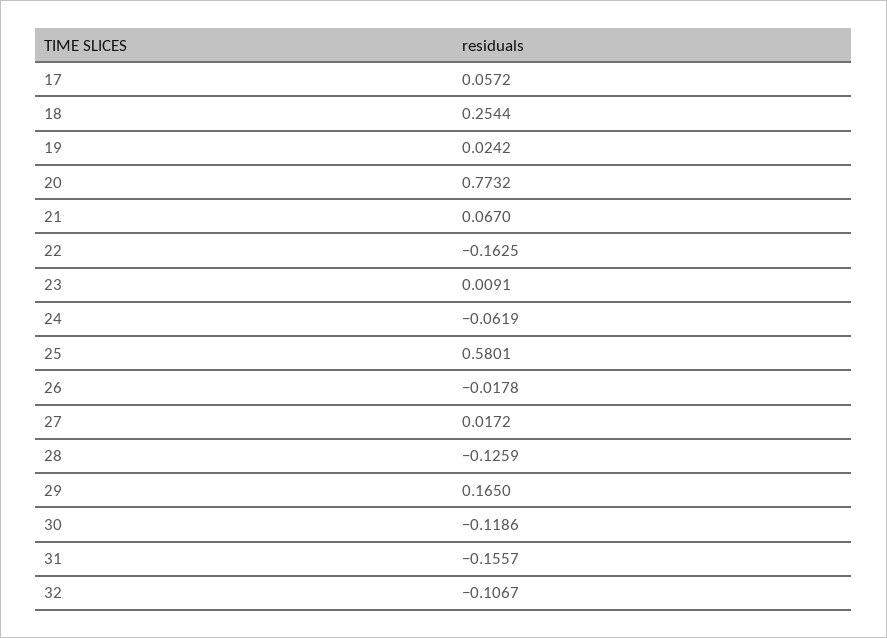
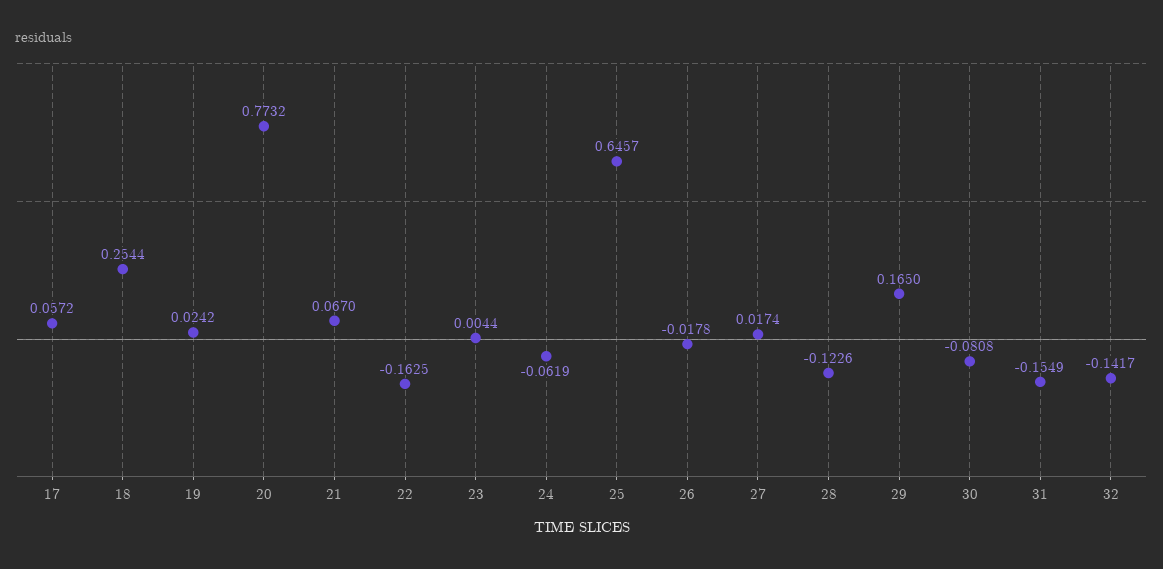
  {
    "17": 0.0572,
    "18": 0.2544,
    "19": 0.0242,
    "20": 0.7732,
    "21": 0.067,
    "22": -0.1625,
-   "23": 0.0091,
+   "23": 0.0044,
    "24": -0.0619,
-   "25": 0.5801,
+   "25": 0.6457,
    "26": -0.0178,
-   "27": 0.0172,
+   "27": 0.0174,
-   "28": -0.1259,
+   "28": -0.1226,
    "29": 0.165,
-   "30": -0.1186,
+   "30": -0.0808,
-   "31": -0.1557,
+   "31": -0.1549,
-   "32": -0.1067
+   "32": -0.1417
  }

